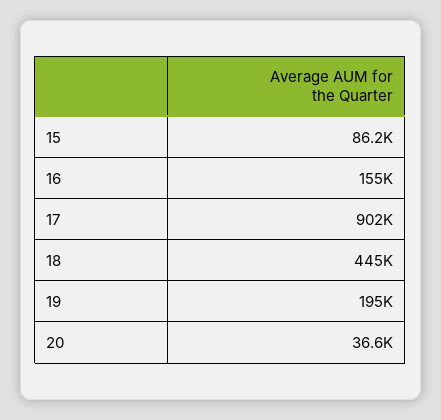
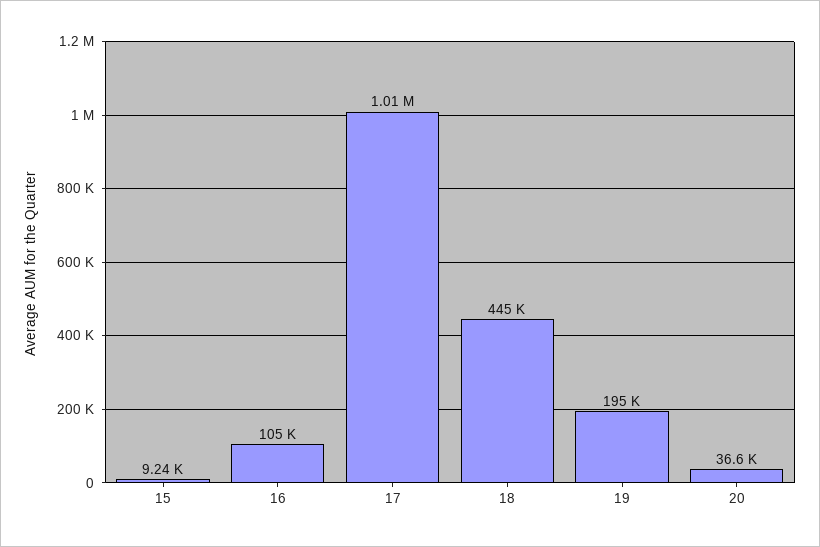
  {
-   "15": 86200,
+   "15": 9240,
-   "16": 155000,
+   "16": 105000,
-   "17": 902000,
+   "17": 1010000,
    "18": 445000,
    "19": 195000,
    "20": 36600
  }

